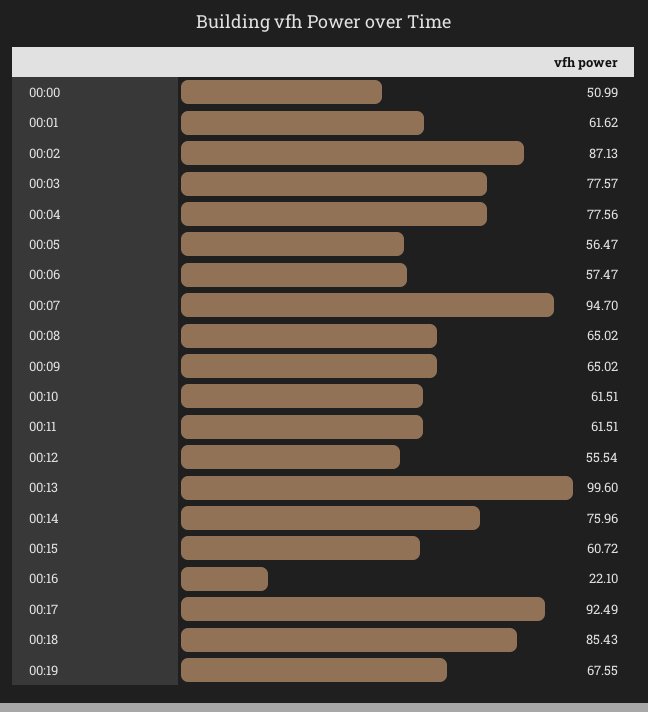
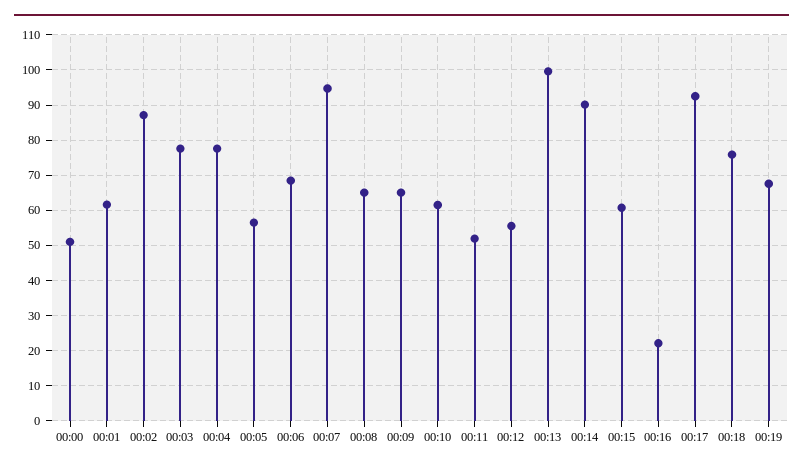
  {
    "00:00": 50.99,
    "00:01": 61.62,
    "00:02": 87.13,
    "00:03": 77.57,
    "00:04": 77.56,
    "00:05": 56.47,
-   "00:06": 57.47,
+   "00:06": 68,
    "00:07": 94.7,
    "00:08": 65.02,
    "00:09": 65.02,
    "00:10": 61.51,
-   "00:11": 61.51,
+   "00:11": 52,
    "00:12": 55.54,
    "00:13": 99.6,
-   "00:14": 75.96,
+   "00:14": 90,
    "00:15": 60.72,
    "00:16": 22.1,
    "00:17": 92.49,
-   "00:18": 85.43,
+   "00:18": 76,
    "00:19": 67.55
  }

